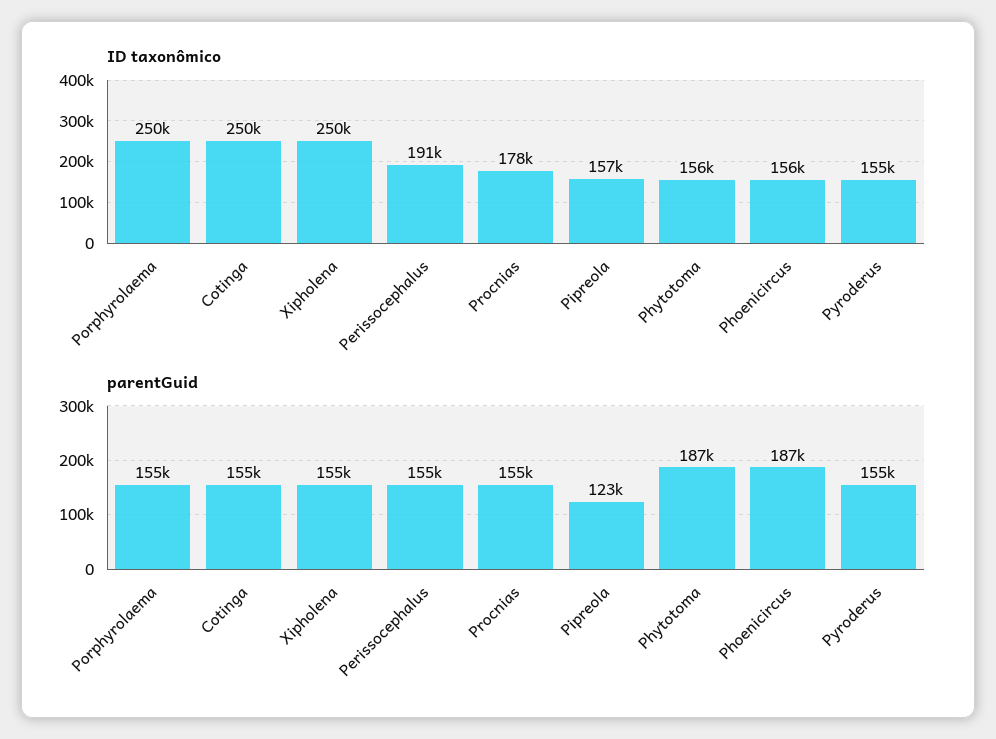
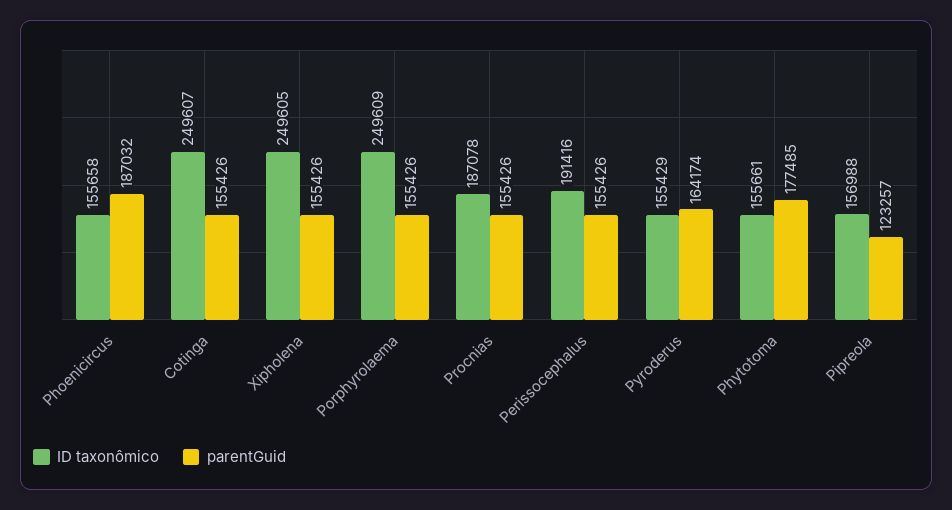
  {
    "ID taxonômico": {
      "Porphyrolaema": 249609,
      "Cotinga": 249607,
      "Xipholena": 249605,
      "Perissocephalus": 191416,
-     "Procnias": 178000,
+     "Procnias": 187078,
      "Pipreola": 156988,
      "Phytotoma": 155661,
      "Phoenicircus": 155658,
      "Pyroderus": 155429
    },
    "parentGuid": {
      "Porphyrolaema": 155426,
      "Cotinga": 155426,
      "Xipholena": 155426,
      "Perissocephalus": 155426,
      "Procnias": 155426,
      "Pipreola": 123257,
-     "Phytotoma": 187000,
+     "Phytotoma": 177485,
      "Phoenicircus": 187032,
-     "Pyroderus": 155000
+     "Pyroderus": 164174
    }
  }

